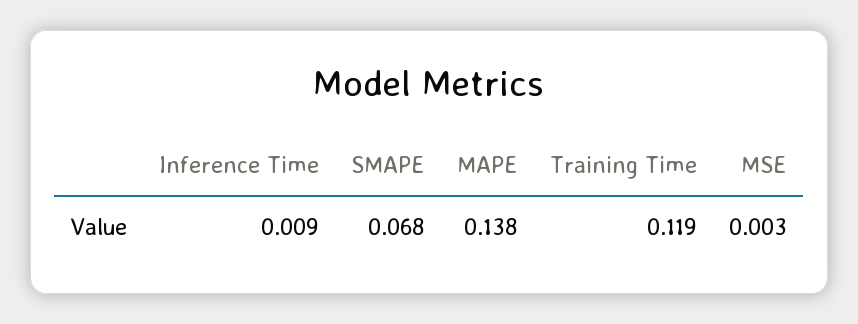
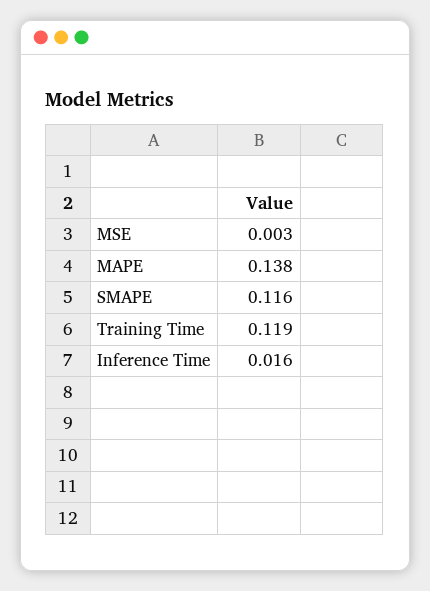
  {
-   "Inference Time": 0.009,
+   "Inference Time": 0.016,
-   "SMAPE": 0.068,
+   "SMAPE": 0.116,
    "MAPE": 0.138,
    "Training Time": 0.119,
    "MSE": 0.003
  }

